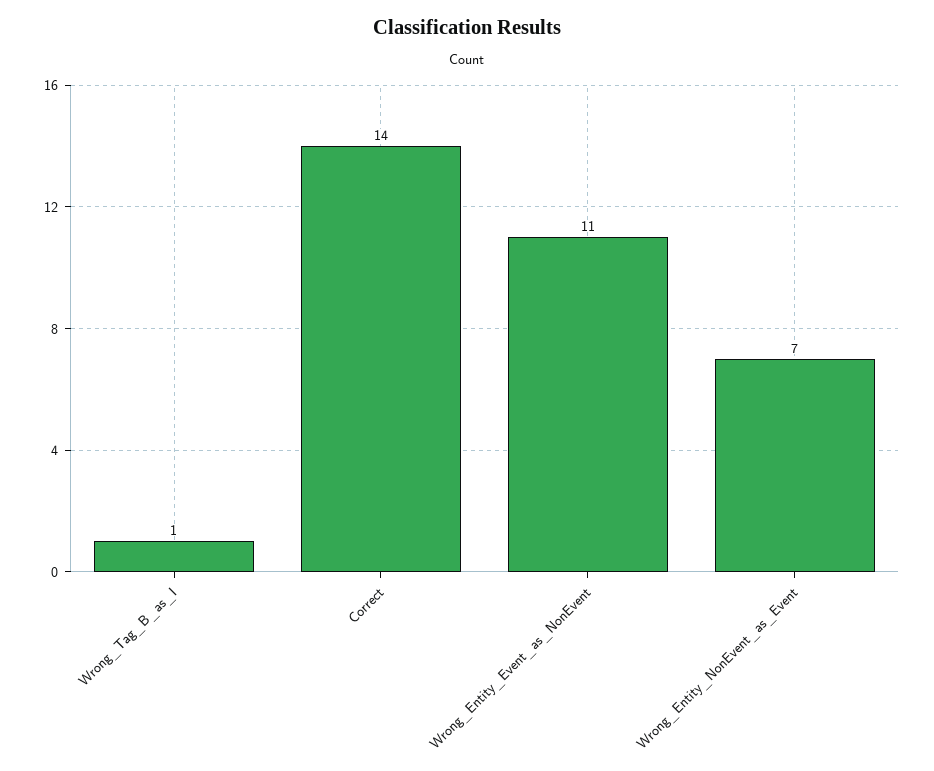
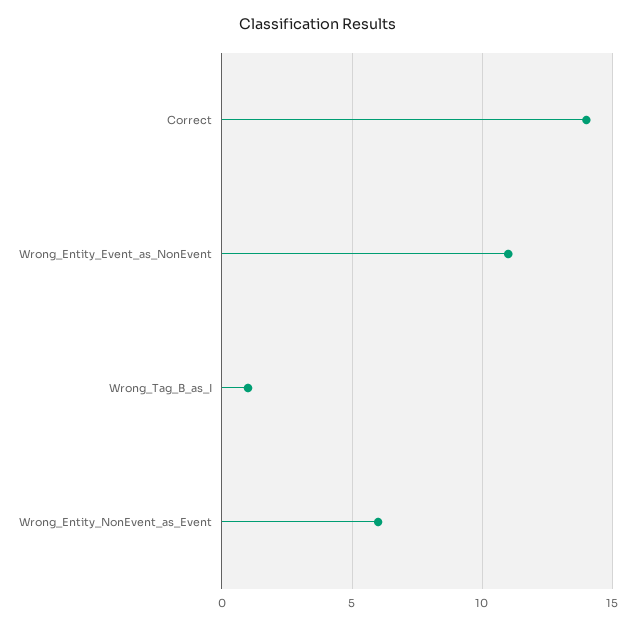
  {
    "Wrong_Tag_B_as_I": 1,
    "Correct": 14,
    "Wrong_Entity_Event_as_NonEvent": 11,
-   "Wrong_Entity_NonEvent_as_Event": 7
+   "Wrong_Entity_NonEvent_as_Event": 6
  }

